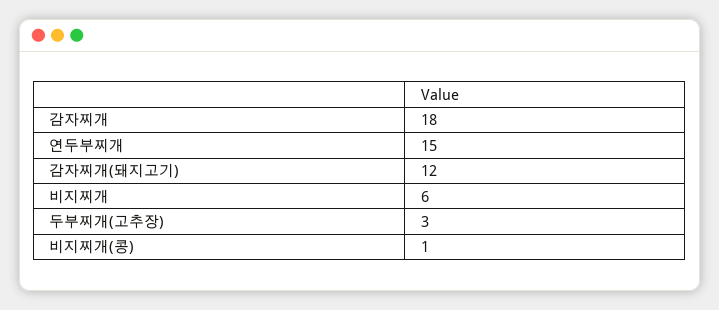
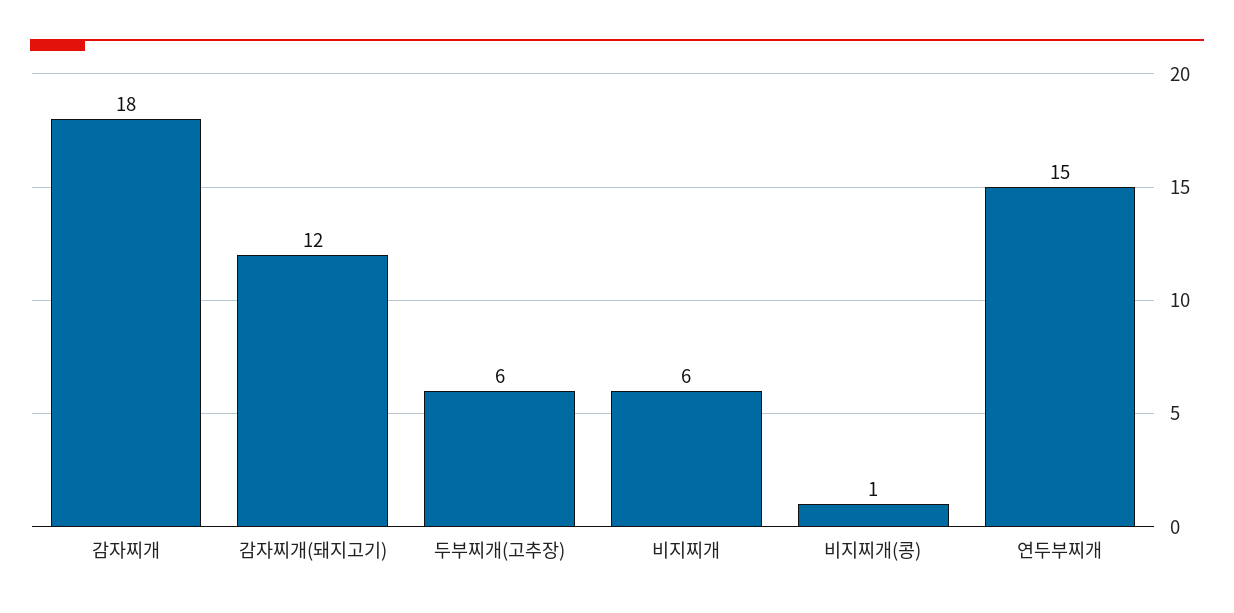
  {
    "감자찌개": 18,
    "연두부찌개": 15,
    "감자찌개(돼지고기)": 12,
    "비지찌개": 6,
-   "두부찌개(고추장)": 3,
+   "두부찌개(고추장)": 6,
    "비지찌개(콩)": 1
  }

